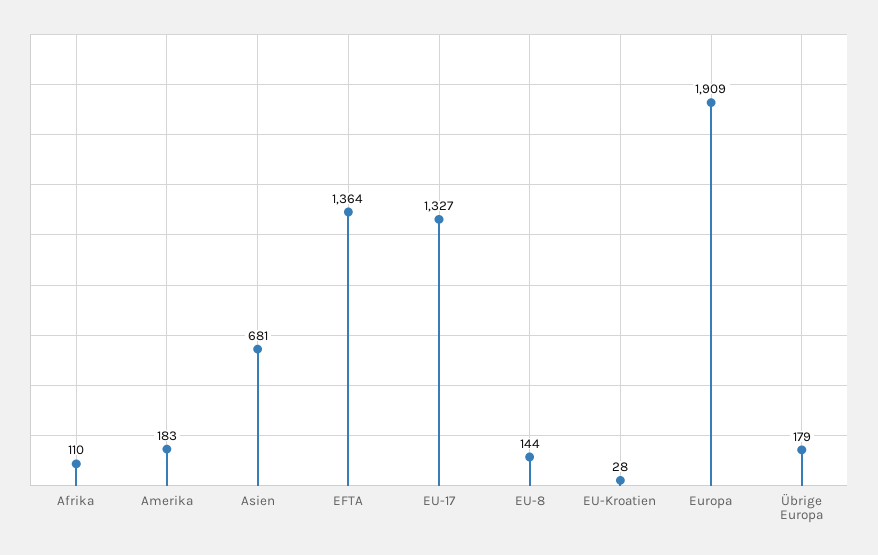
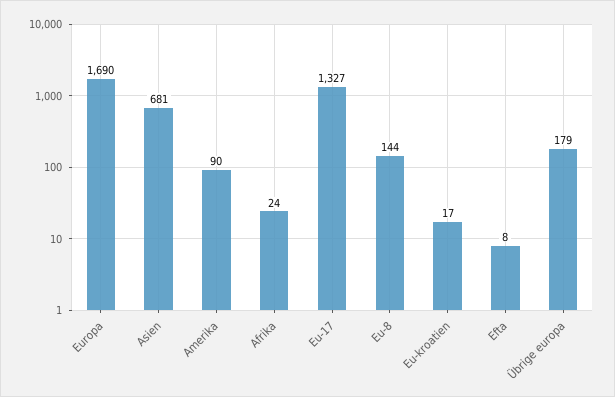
  {
-   "Afrika": 110,
+   "Afrika": 24,
-   "Amerika": 183,
+   "Amerika": 90,
    "Asien": 681,
-   "EFTA": 1364,
+   "EFTA": 8,
    "EU-17": 1327,
    "EU-8": 144,
-   "EU-Kroatien": 28,
+   "EU-Kroatien": 17,
-   "Europa": 1909,
+   "Europa": 1690,
    "Übrige Europa": 179
  }

